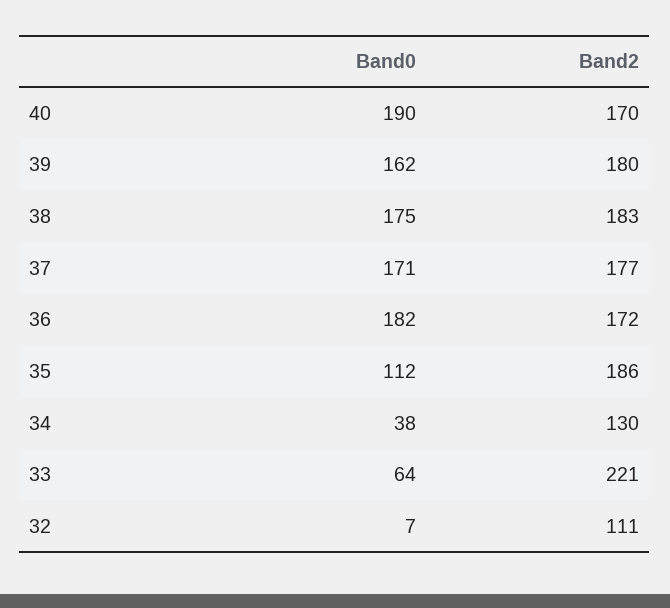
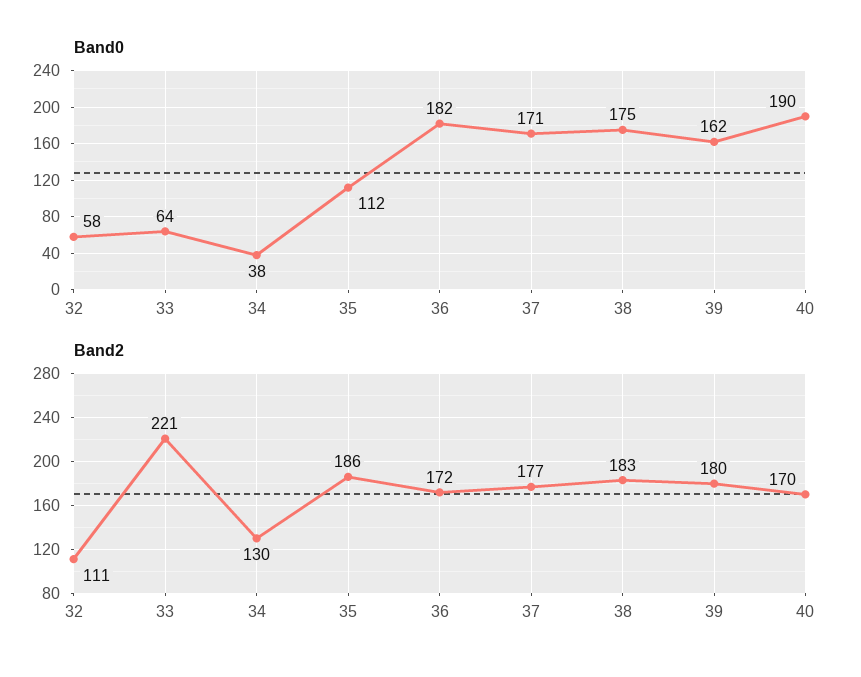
  {
    "Band0": {
      "40": 190,
      "39": 162,
      "38": 175,
      "37": 171,
      "36": 182,
      "35": 112,
      "34": 38,
      "33": 64,
-     "32": 7
+     "32": 58
    },
    "Band2": {
      "40": 170,
      "39": 180,
      "38": 183,
      "37": 177,
      "36": 172,
      "35": 186,
      "34": 130,
      "33": 221,
      "32": 111
    }
  }

